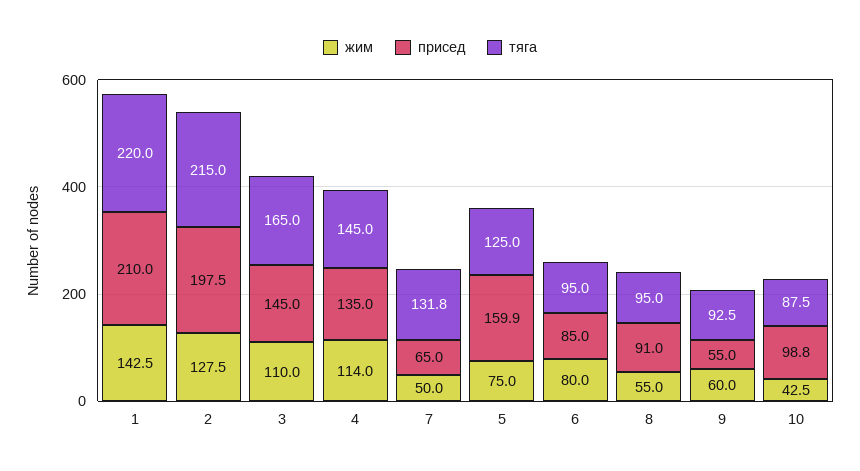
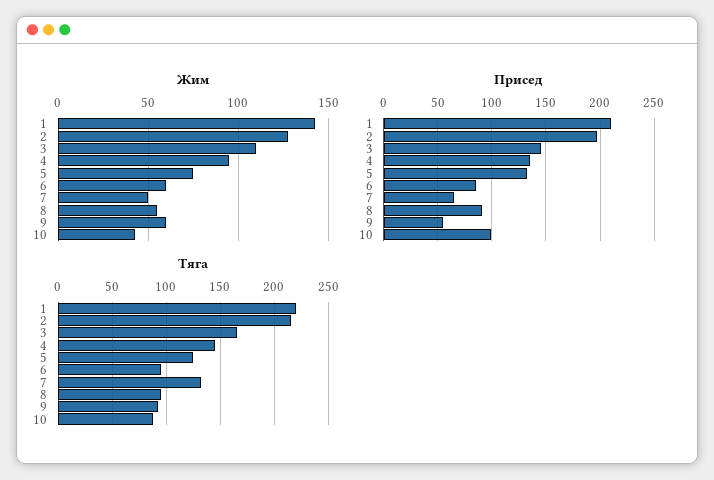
  {
    "жим": {
      "1": 142.5,
      "2": 127.5,
      "3": 110,
-     "4": 114,
+     "4": 95,
      "7": 50,
      "5": 75,
-     "6": 80,
+     "6": 60,
      "8": 55,
      "9": 60,
      "10": 42.5
    },
    "присед": {
      "1": 210,
      "2": 197.5,
      "3": 145,
      "4": 135,
      "7": 65,
-     "5": 159.9,
+     "5": 130,
      "6": 85,
      "8": 91,
      "9": 55,
      "10": 98.8
    },
    "тяга": {
      "1": 220,
      "2": 215,
      "3": 165,
      "4": 145,
      "7": 131.8,
      "5": 125,
      "6": 95,
      "8": 95,
      "9": 92.5,
      "10": 87.5
    }
  }

